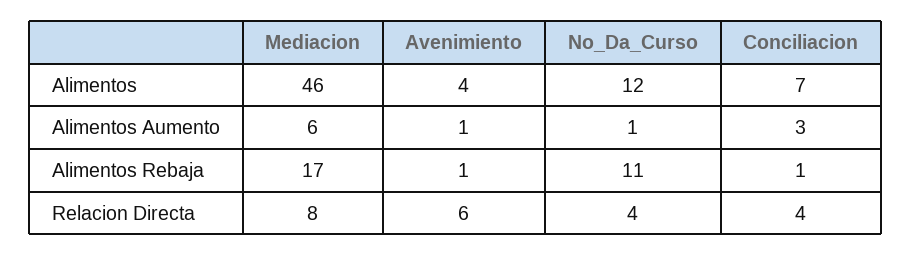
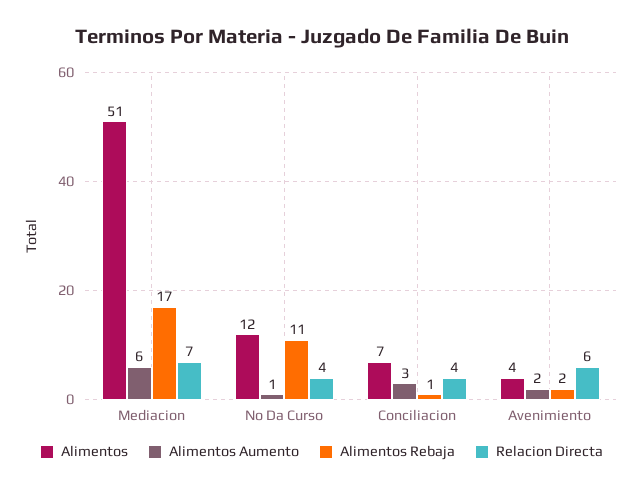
  {
    "Alimentos": {
-     "Mediacion": 46,
+     "Mediacion": 51,
      "Avenimiento": 4,
      "No_Da_Curso": 12,
      "Conciliacion": 7
    },
    "Alimentos Aumento": {
      "Mediacion": 6,
-     "Avenimiento": 1,
+     "Avenimiento": 2,
      "No_Da_Curso": 1,
      "Conciliacion": 3
    },
    "Alimentos Rebaja": {
      "Mediacion": 17,
-     "Avenimiento": 1,
+     "Avenimiento": 2,
      "No_Da_Curso": 11,
      "Conciliacion": 1
    },
    "Relacion Directa": {
-     "Mediacion": 8,
+     "Mediacion": 7,
      "Avenimiento": 6,
      "No_Da_Curso": 4,
      "Conciliacion": 4
    }
  }

